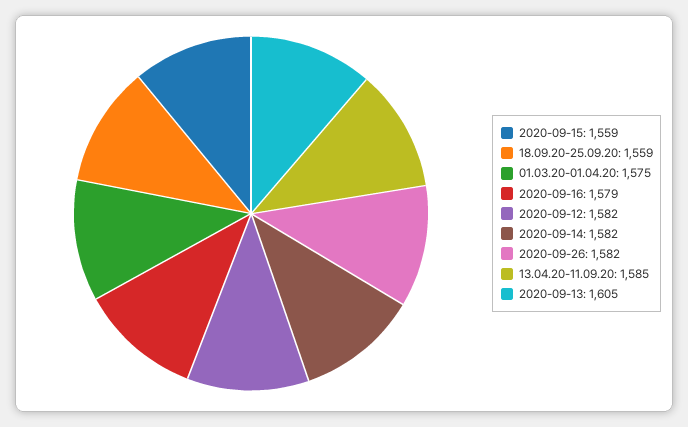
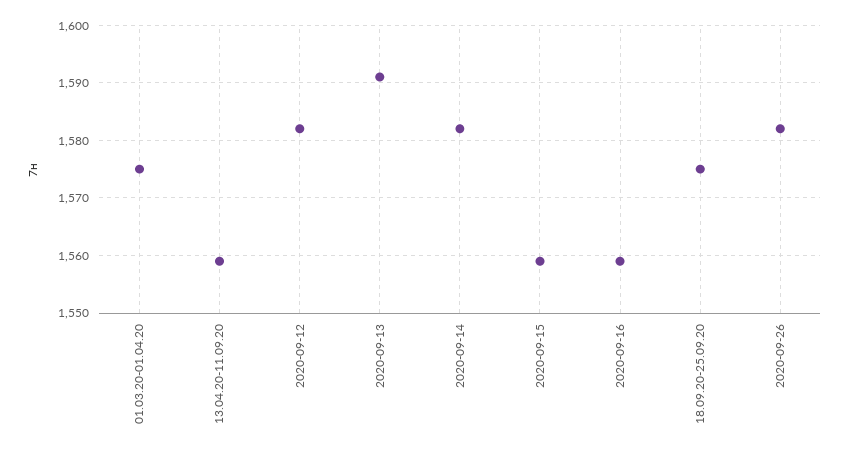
  {
    "2020-09-15": 1559,
-   "18.09.20-25.09.20": 1559,
+   "18.09.20-25.09.20": 1575,
    "01.03.20-01.04.20": 1575,
-   "2020-09-16": 1579,
+   "2020-09-16": 1560,
    "2020-09-12": 1582,
    "2020-09-14": 1582,
    "2020-09-26": 1582,
-   "13.04.20-11.09.20": 1585,
+   "13.04.20-11.09.20": 1560,
-   "2020-09-13": 1605
+   "2020-09-13": 1590
  }

